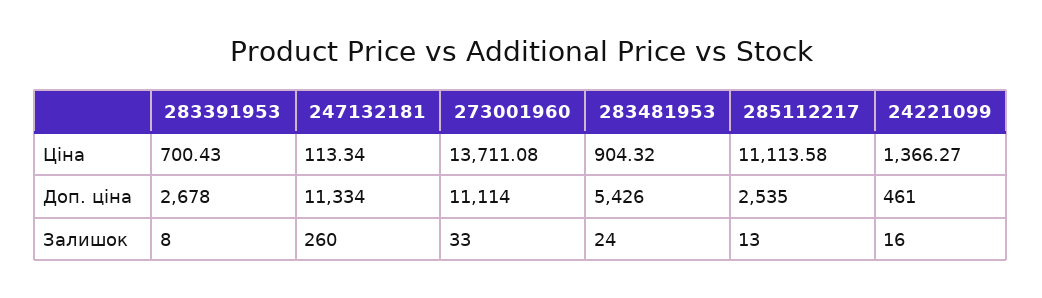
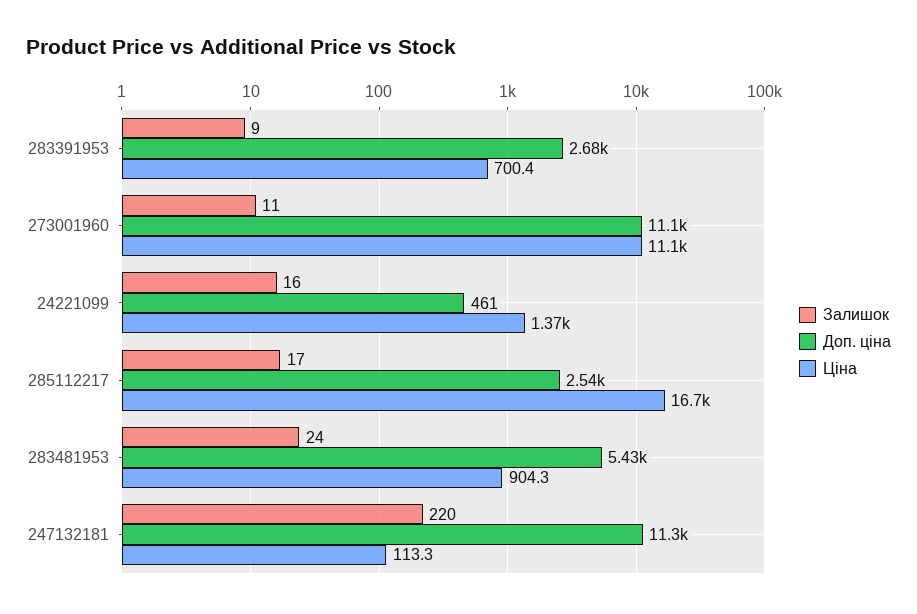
  {
    "Ціна": {
      "283391953": 700.43,
      "247132181": 113.34,
-     "273001960": 13711.08,
+     "273001960": 11100,
      "283481953": 904.32,
-     "285112217": 11113.58,
+     "285112217": 16700,
      "24221099": 1366.27
    },
    "Доп. ціна": {
      "283391953": 2678,
      "247132181": 11334,
      "273001960": 11114,
      "283481953": 5426,
      "285112217": 2535,
      "24221099": 461
    },
    "Залишок": {
-     "283391953": 8,
+     "283391953": 9,
-     "247132181": 260,
+     "247132181": 220,
-     "273001960": 33,
+     "273001960": 11,
      "283481953": 24,
-     "285112217": 13,
+     "285112217": 17,
      "24221099": 16
    }
  }

